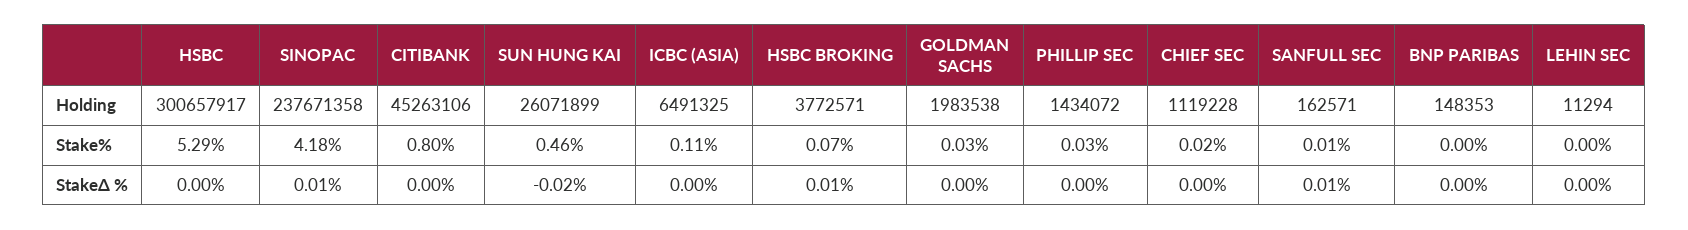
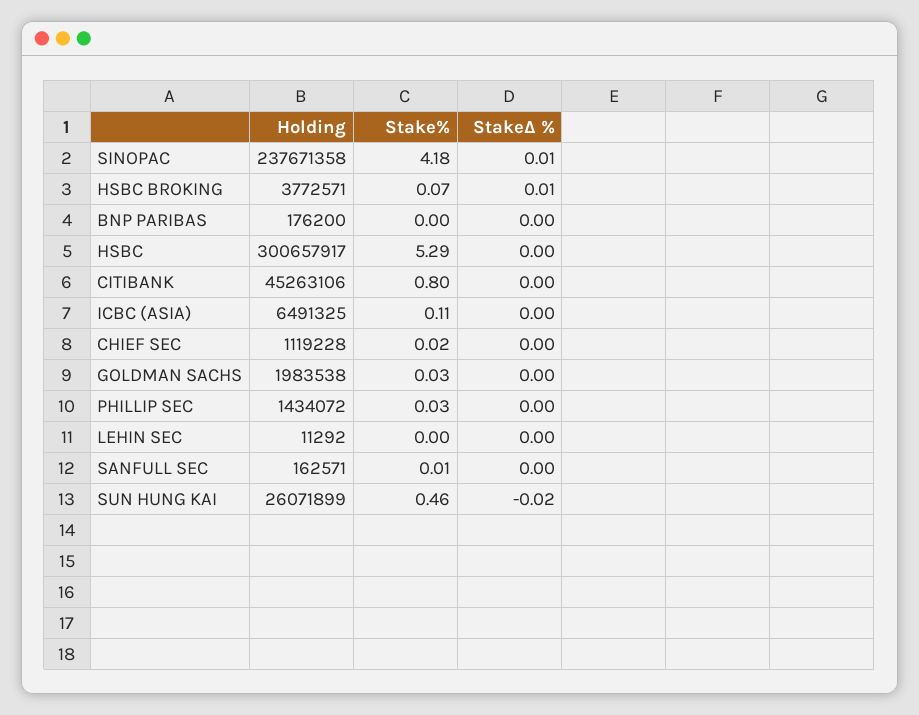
  {
    "HSBC": {
      "Holding": 300657917,
      "Stake%": 5.29,
      "StakeΔ %": 0
    },
    "SINOPAC": {
      "Holding": 237671358,
      "Stake%": 4.18,
      "StakeΔ %": 0.01
    },
    "CITIBANK": {
      "Holding": 45263106,
      "Stake%": 0.8,
      "StakeΔ %": 0
    },
    "SUN HUNG KAI": {
      "Holding": 26071899,
      "Stake%": 0.46,
      "StakeΔ %": -0.02
    },
    "ICBC (ASIA)": {
      "Holding": 6491325,
      "Stake%": 0.11,
      "StakeΔ %": 0
    },
    "HSBC BROKING": {
      "Holding": 3772571,
      "Stake%": 0.07,
      "StakeΔ %": 0.01
    },
    "GOLDMAN SACHS": {
      "Holding": 1983538,
      "Stake%": 0.03,
      "StakeΔ %": 0
    },
    "PHILLIP SEC": {
      "Holding": 1434072,
      "Stake%": 0.03,
      "StakeΔ %": 0
    },
    "CHIEF SEC": {
      "Holding": 1119228,
      "Stake%": 0.02,
      "StakeΔ %": 0
    },
    "SANFULL SEC": {
      "Holding": 162571,
      "Stake%": 0.01,
-     "StakeΔ %": 0.01
+     "StakeΔ %": 0
    },
    "BNP PARIBAS": {
-     "Holding": 148353,
+     "Holding": 176200,
      "Stake%": 0,
      "StakeΔ %": 0
    },
    "LEHIN SEC": {
-     "Holding": 11294,
+     "Holding": 11292,
      "Stake%": 0,
      "StakeΔ %": 0
    }
  }

